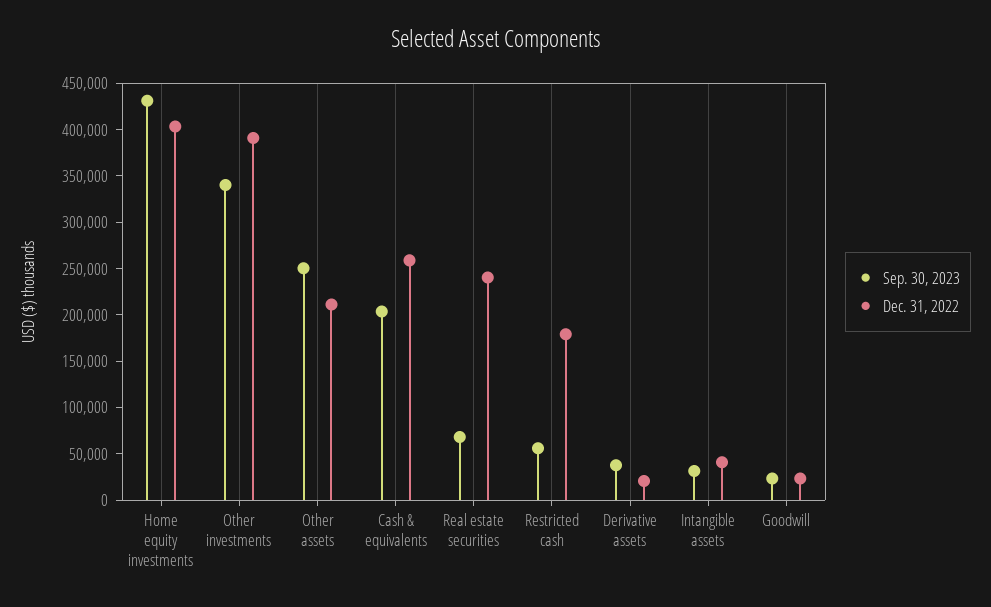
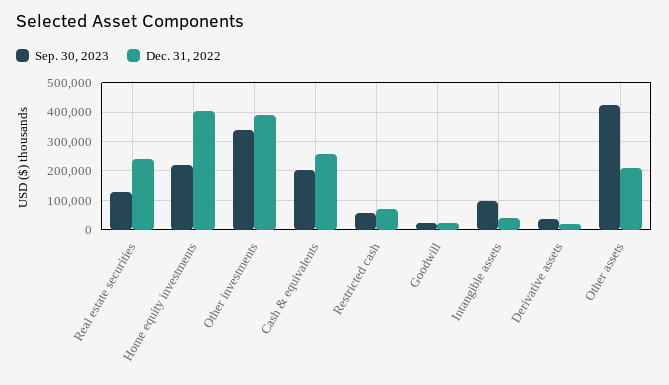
  {
    "Sep. 30, 2023": {
-     "Home equity investments": 430000,
+     "Home equity investments": 225000,
      "Other investments": 340000,
-     "Other assets": 250000,
+     "Other assets": 425000,
      "Cash & equivalents": 200000,
-     "Real estate securities": 70000,
+     "Real estate securities": 125000,
      "Restricted cash": 60000,
      "Derivative assets": 40000,
-     "Intangible assets": 30000,
+     "Intangible assets": 100000,
      "Goodwill": 20000
    },
    "Dec. 31, 2022": {
      "Home equity investments": 400000,
      "Other investments": 390000,
      "Other assets": 210000,
      "Cash & equivalents": 260000,
      "Real estate securities": 240000,
-     "Restricted cash": 180000,
+     "Restricted cash": 75000,
      "Derivative assets": 20000,
      "Intangible assets": 40000,
      "Goodwill": 20000
    }
  }

